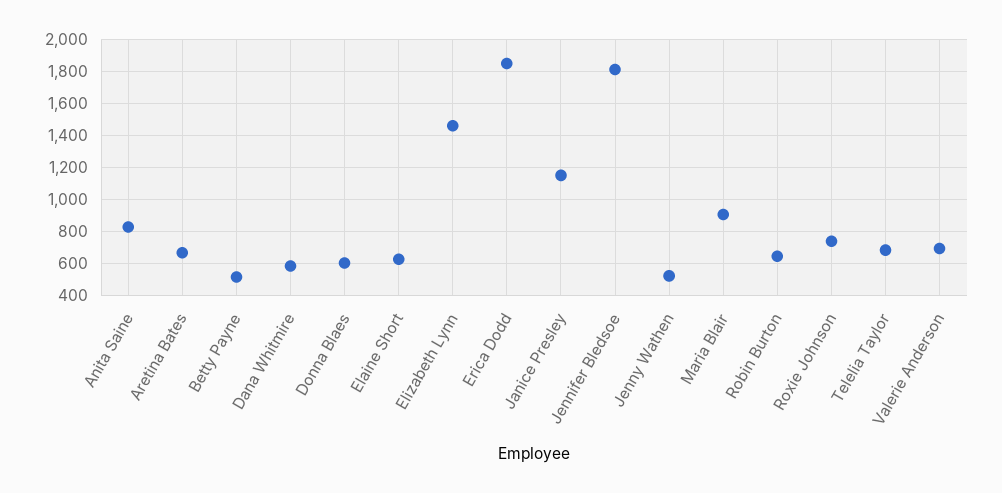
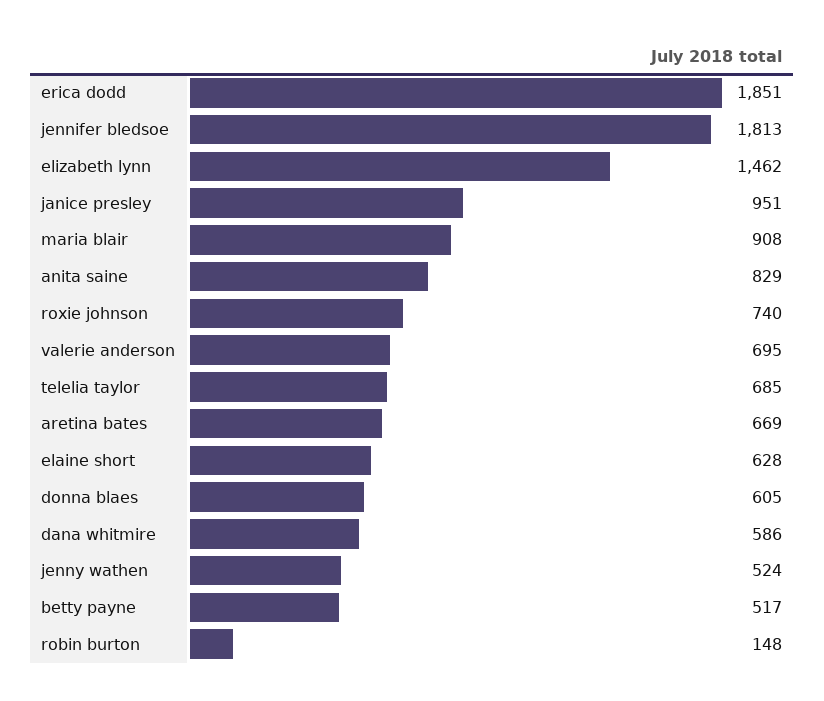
  {
    "Anita Saine": 829,
    "Aretina Bates": 669,
    "Betty Payne": 517,
    "Dana Whitmire": 586,
    "Donna Blaes": 605,
    "Elaine Short": 628,
    "Elizabeth Lynn": 1462,
    "Erica Dodd": 1851,
-   "Janice Presley": 1150,
+   "Janice Presley": 951,
    "Jennifer Bledsoe": 1813,
    "Jenny Wathen": 524,
    "Maria Blair": 908,
-   "Robin Burton": 650,
+   "Robin Burton": 148,
    "Roxie Johnson": 740,
    "Telelia Taylor": 685,
    "Valerie Anderson": 695
  }

